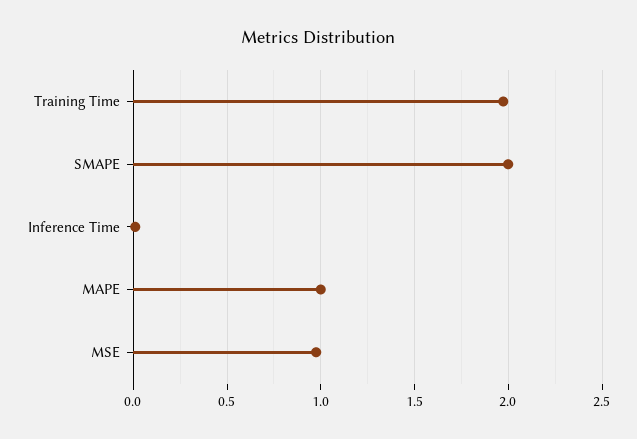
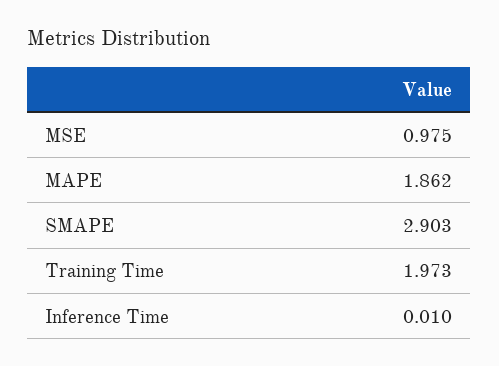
  {
    "Training Time": 1.973,
-   "SMAPE": 2,
+   "SMAPE": 2.903,
    "Inference Time": 0.01,
-   "MAPE": 1,
+   "MAPE": 1.862,
    "MSE": 0.975
  }

